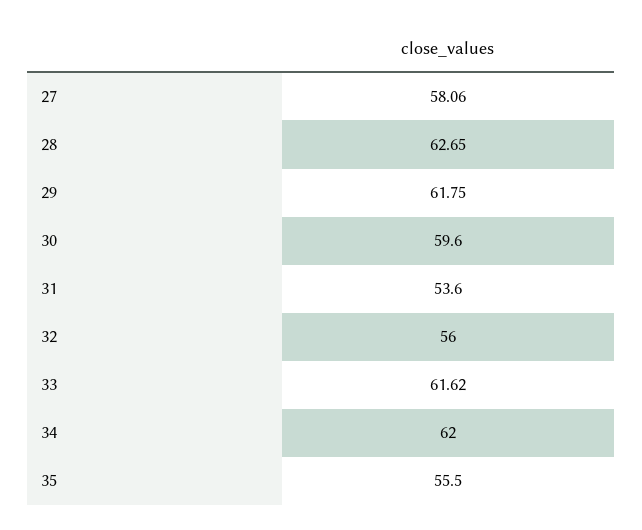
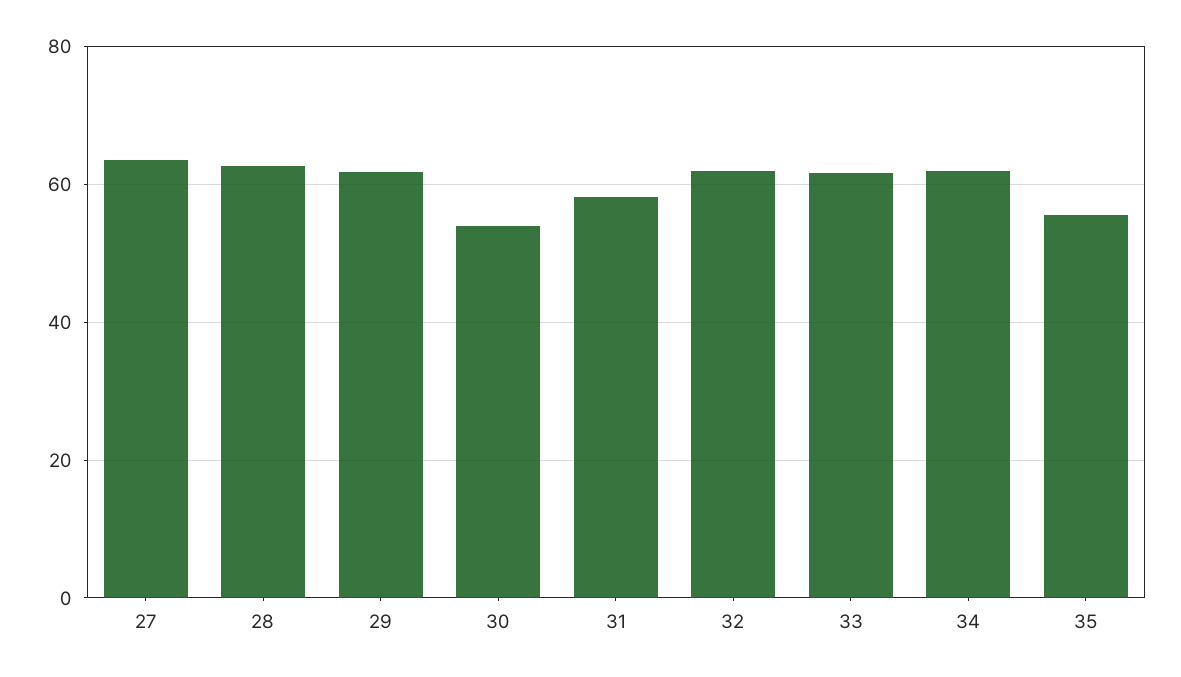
  {
-   "27": 58.06,
+   "27": 64,
    "28": 62.65,
    "29": 61.75,
-   "30": 59.6,
+   "30": 54,
-   "31": 53.6,
+   "31": 58,
-   "32": 56,
+   "32": 62,
    "33": 61.62,
    "34": 62,
    "35": 55.5
  }

